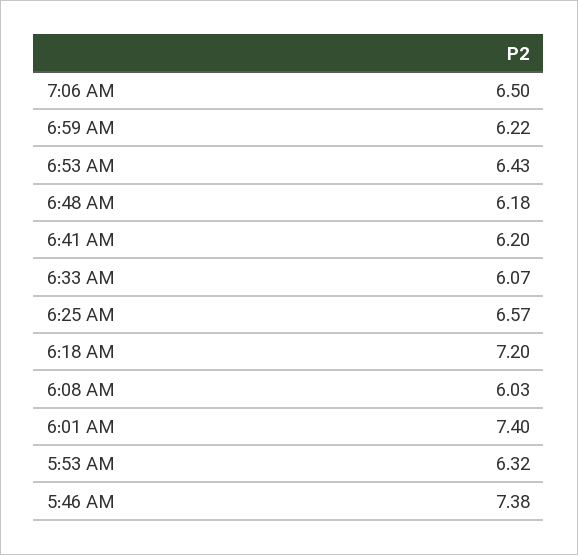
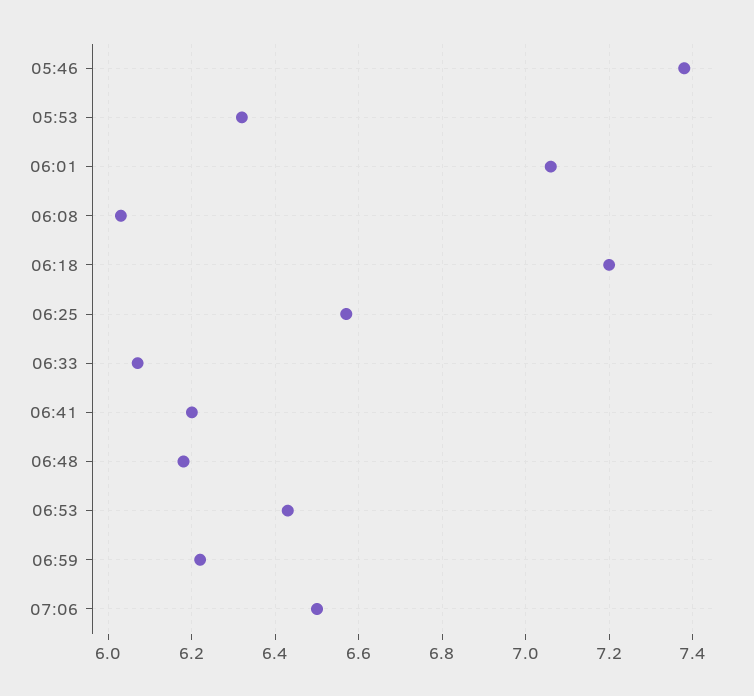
  {
    "7:06 AM": 6.5,
    "6:59 AM": 6.22,
    "6:53 AM": 6.43,
    "6:48 AM": 6.18,
    "6:41 AM": 6.2,
    "6:33 AM": 6.07,
    "6:25 AM": 6.57,
    "6:18 AM": 7.2,
    "6:08 AM": 6.03,
-   "6:01 AM": 7.4,
+   "6:01 AM": 7.05,
    "5:53 AM": 6.32,
    "5:46 AM": 7.38
  }

